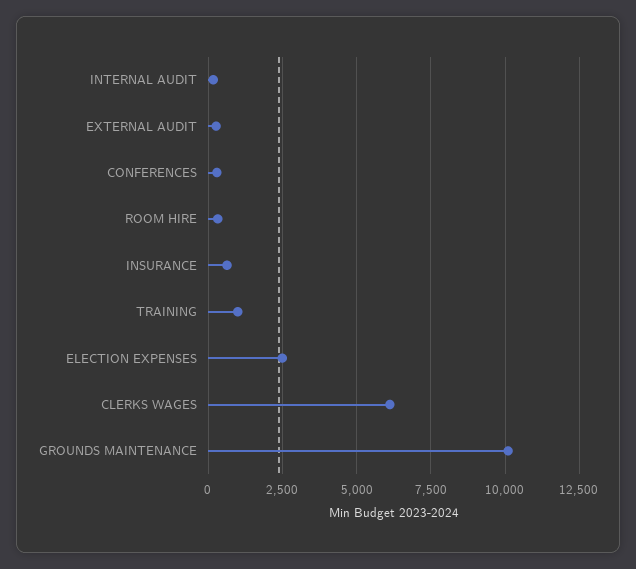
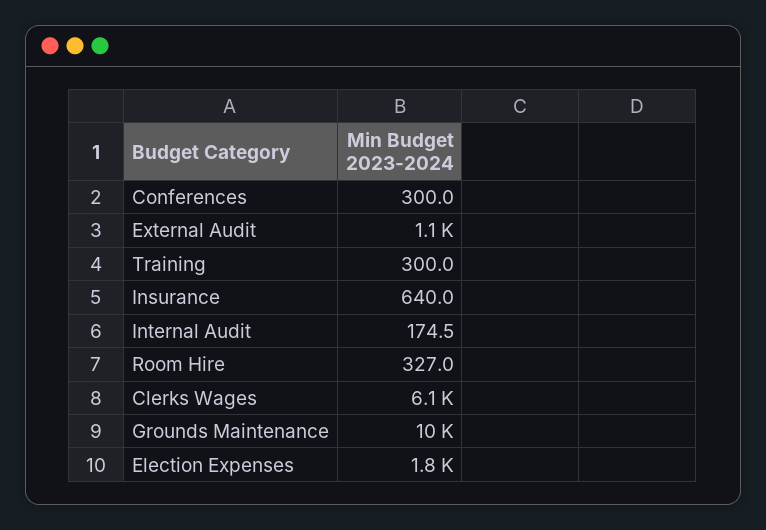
  {
    "INTERNAL AUDIT": 174.5,
-   "EXTERNAL AUDIT": 250,
+   "EXTERNAL AUDIT": 1100,
    "CONFERENCES": 300,
    "ROOM HIRE": 327,
    "INSURANCE": 640,
-   "TRAINING": 1000,
+   "TRAINING": 300,
-   "ELECTION EXPENSES": 2500,
+   "ELECTION EXPENSES": 1800,
    "CLERKS WAGES": 6100,
    "GROUNDS MAINTENANCE": 10000
  }

